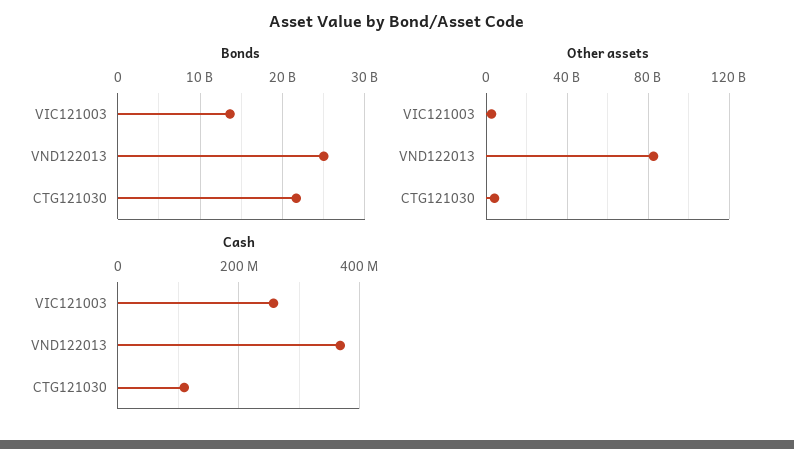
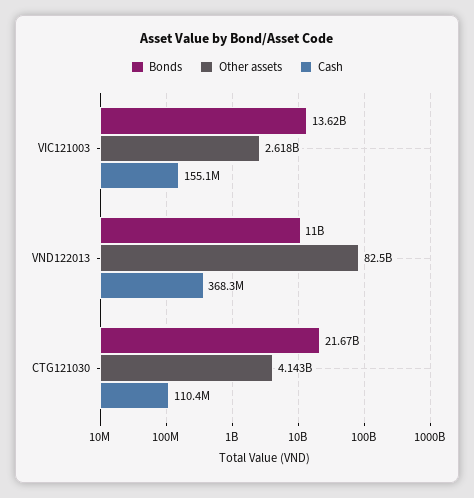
  {
    "Bonds": {
      "VIC121003": 13620000000,
-     "VND122013": 25000000000,
+     "VND122013": 11000000000,
      "CTG121030": 21670000000
    },
    "Other assets": {
      "VIC121003": 2618000000,
      "VND122013": 82500000000,
      "CTG121030": 4143000000
    },
    "Cash": {
-     "VIC121003": 260000000,
+     "VIC121003": 155100000,
      "VND122013": 368300000,
      "CTG121030": 110400000
    }
  }

